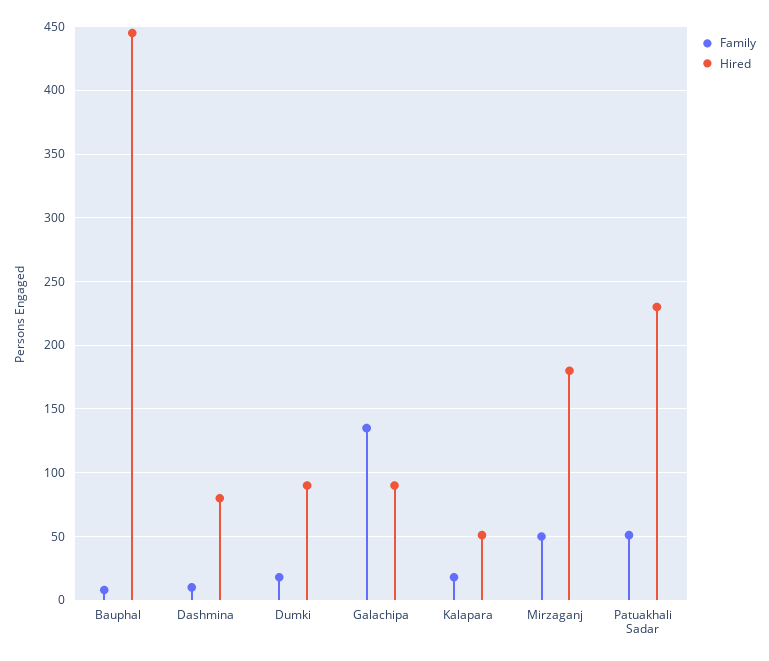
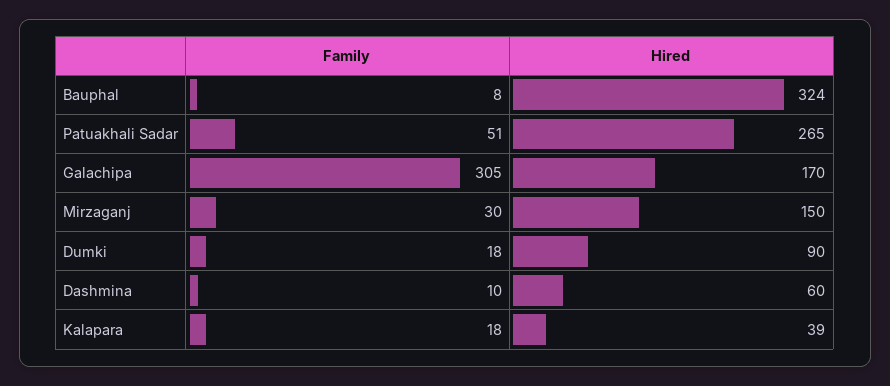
  {
    "Family": {
      "Bauphal": 8,
      "Dashmina": 10,
      "Dumki": 18,
-     "Galachipa": 135,
+     "Galachipa": 305,
      "Kalapara": 18,
-     "Mirzaganj": 50,
+     "Mirzaganj": 30,
      "Patuakhali Sadar": 51
    },
    "Hired": {
-     "Bauphal": 445,
+     "Bauphal": 324,
-     "Dashmina": 80,
+     "Dashmina": 60,
      "Dumki": 90,
-     "Galachipa": 90,
+     "Galachipa": 170,
-     "Kalapara": 50,
+     "Kalapara": 39,
-     "Mirzaganj": 180,
+     "Mirzaganj": 150,
-     "Patuakhali Sadar": 230
+     "Patuakhali Sadar": 265
    }
  }

